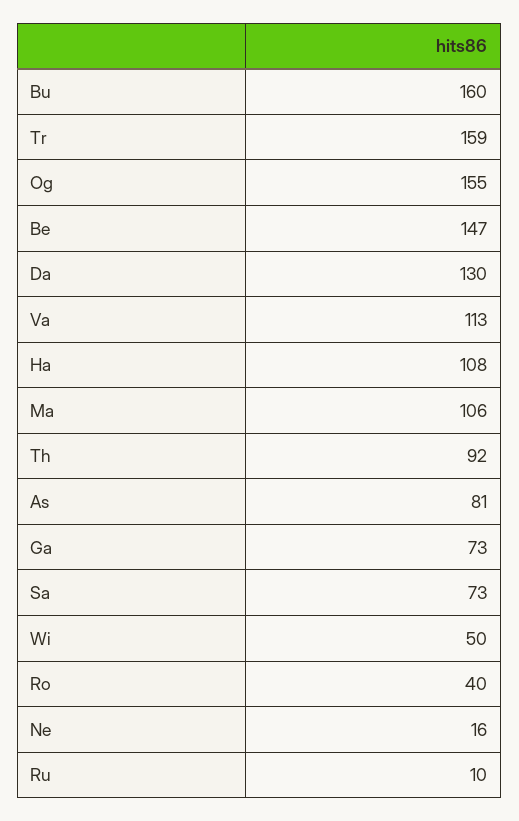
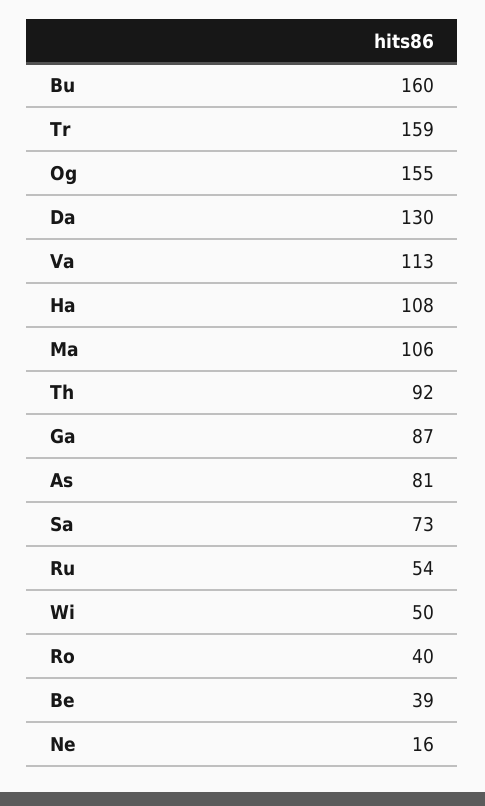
  {
    "Bu": 160,
    "Tr": 159,
    "Og": 155,
-   "Be": 147,
+   "Be": 39,
    "Da": 130,
    "Va": 113,
    "Ha": 108,
    "Ma": 106,
    "Th": 92,
    "As": 81,
-   "Ga": 73,
+   "Ga": 87,
    "Sa": 73,
    "Wi": 50,
    "Ro": 40,
    "Ne": 16,
-   "Ru": 10
+   "Ru": 54
  }

